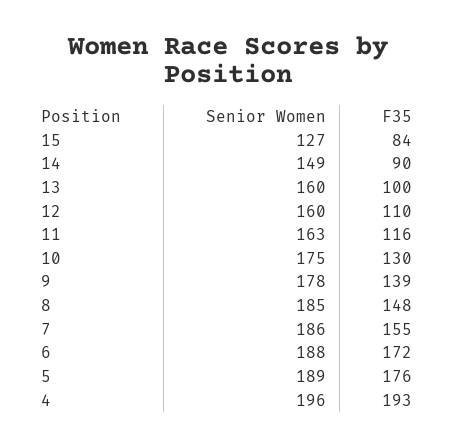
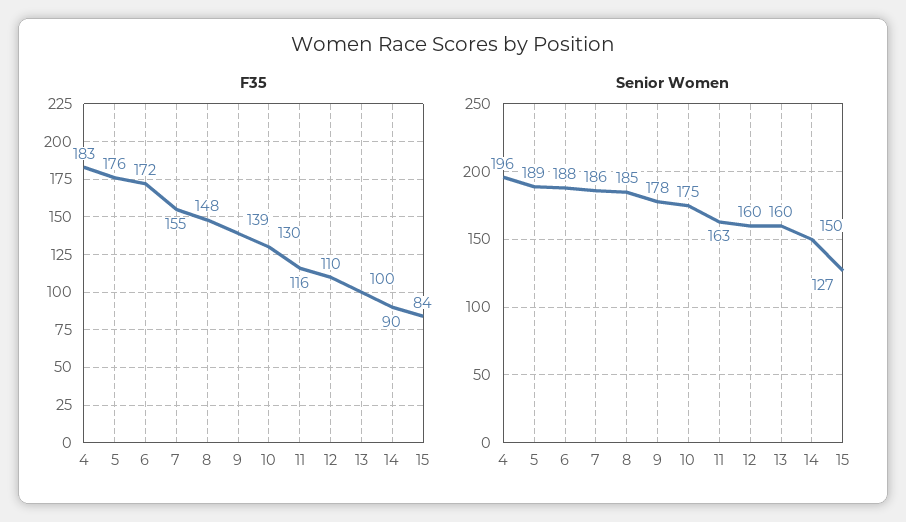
  {
    "Senior Women": {
      "15": 127,
-     "14": 149,
+     "14": 150,
      "13": 160,
      "12": 160,
      "11": 163,
      "10": 175,
      "9": 178,
      "8": 185,
      "7": 186,
      "6": 188,
      "5": 189,
      "4": 196
    },
    "F35": {
      "15": 84,
      "14": 90,
      "13": 100,
      "12": 110,
      "11": 116,
      "10": 130,
      "9": 139,
      "8": 148,
      "7": 155,
      "6": 172,
      "5": 176,
-     "4": 193
+     "4": 183
    }
  }

